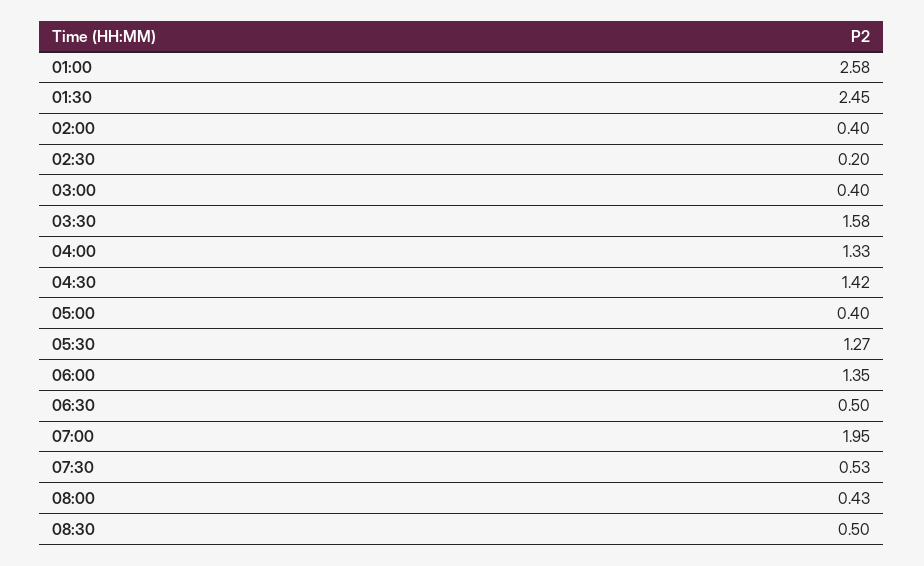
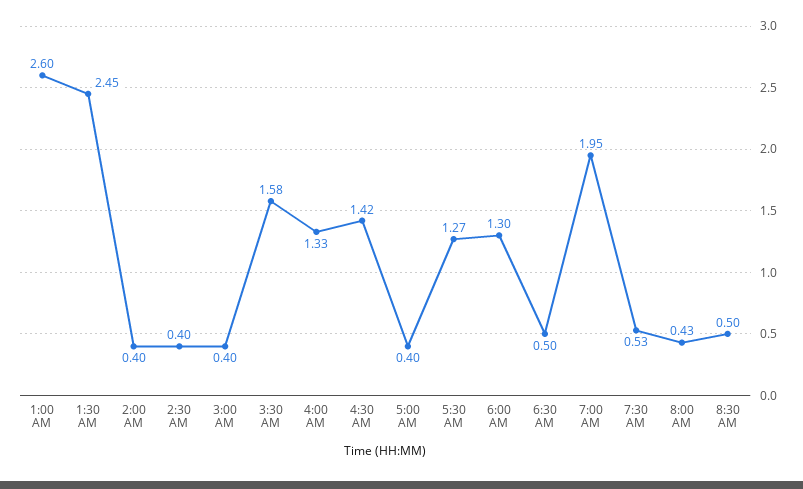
  {
-   "01:00": 2.58,
+   "01:00": 2.6,
    "01:30": 2.45,
    "02:00": 0.4,
-   "02:30": 0.2,
+   "02:30": 0.4,
    "03:00": 0.4,
    "03:30": 1.58,
    "04:00": 1.33,
    "04:30": 1.42,
    "05:00": 0.4,
    "05:30": 1.27,
-   "06:00": 1.35,
+   "06:00": 1.3,
    "06:30": 0.5,
    "07:00": 1.95,
    "07:30": 0.53,
    "08:00": 0.43,
    "08:30": 0.5
  }

